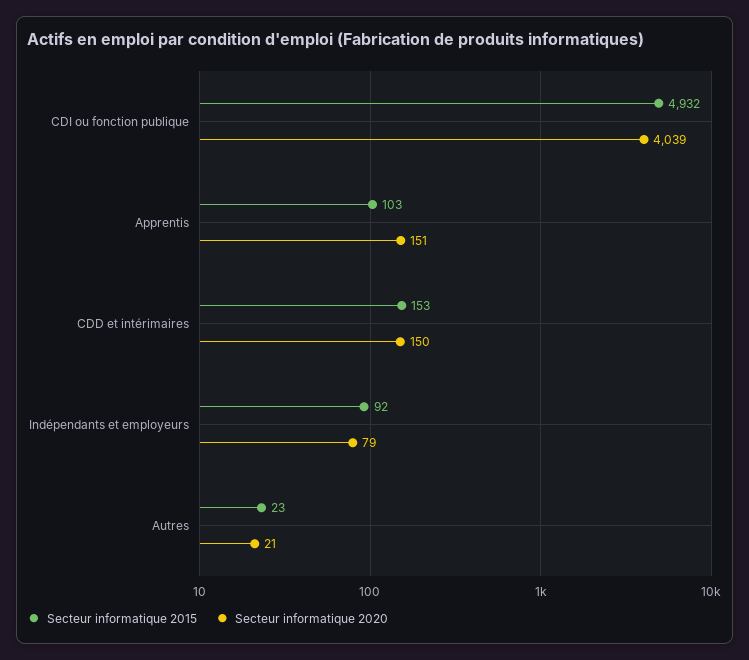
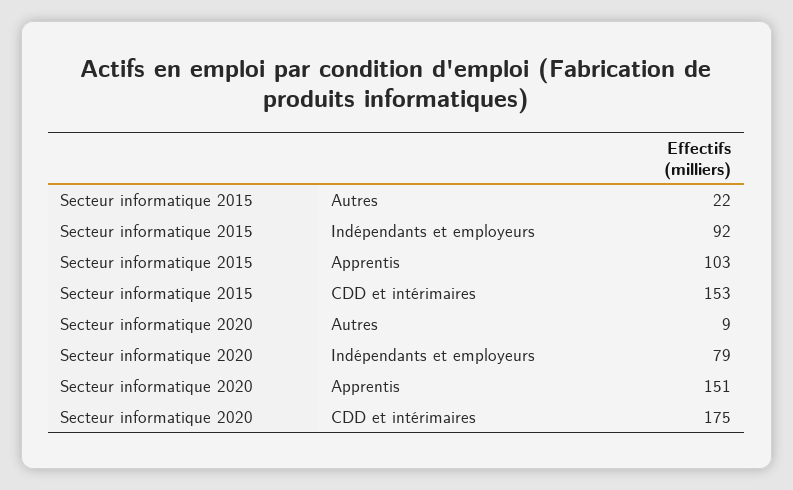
  {
    "Secteur informatique 2015": {
-     "CDI ou fonction publique": 4932,
      "Apprentis": 103,
      "CDD et intérimaires": 153,
      "Indépendants et employeurs": 92,
-     "Autres": 23
+     "Autres": 22
    },
    "Secteur informatique 2020": {
-     "CDI ou fonction publique": 4039,
      "Apprentis": 151,
-     "CDD et intérimaires": 150,
+     "CDD et intérimaires": 175,
      "Indépendants et employeurs": 79,
-     "Autres": 21
+     "Autres": 9
    }
  }

